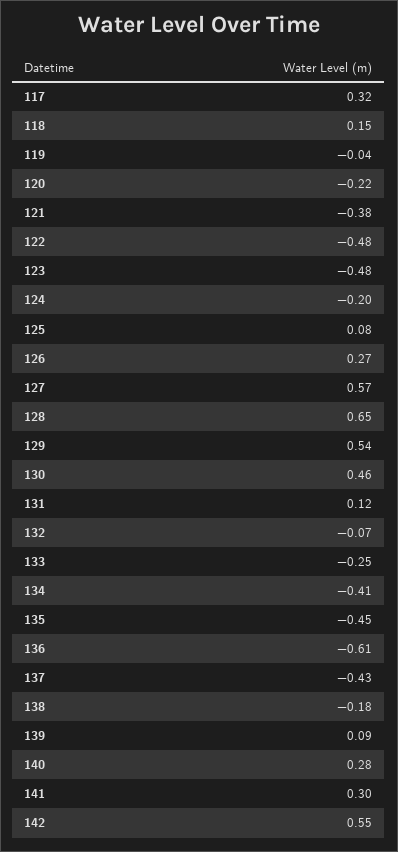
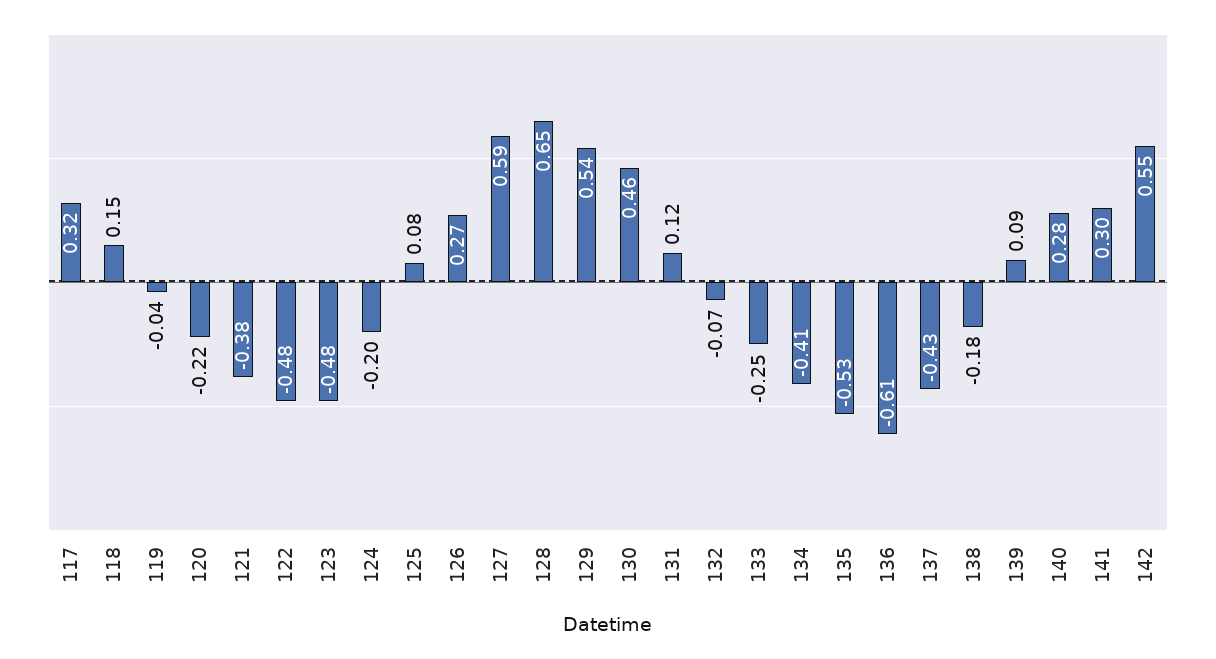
  {
    "117": 0.32,
    "118": 0.15,
    "119": -0.04,
    "120": -0.22,
    "121": -0.38,
    "122": -0.48,
    "123": -0.48,
    "124": -0.2,
    "125": 0.08,
    "126": 0.27,
-   "127": 0.57,
+   "127": 0.59,
    "128": 0.65,
    "129": 0.54,
    "130": 0.46,
    "131": 0.12,
    "132": -0.07,
    "133": -0.25,
    "134": -0.41,
-   "135": -0.45,
+   "135": -0.53,
    "136": -0.61,
    "137": -0.43,
    "138": -0.18,
    "139": 0.09,
    "140": 0.28,
    "141": 0.3,
    "142": 0.55
  }

